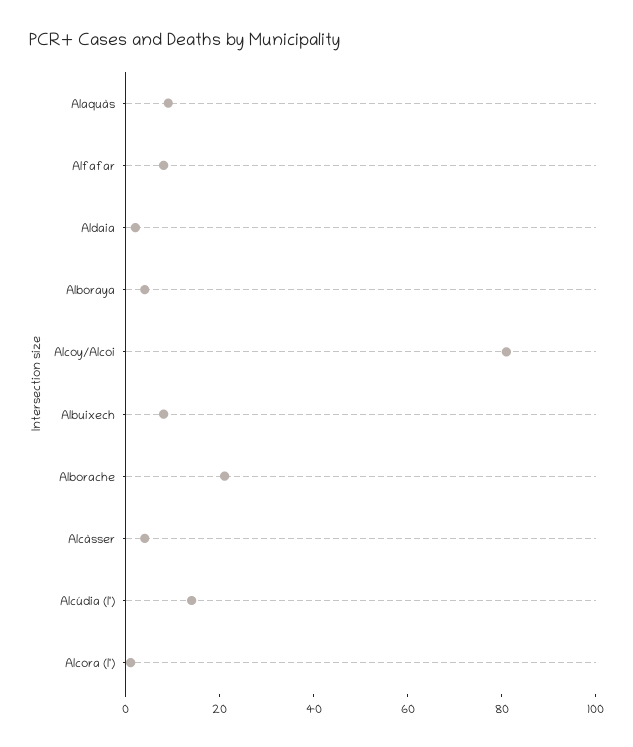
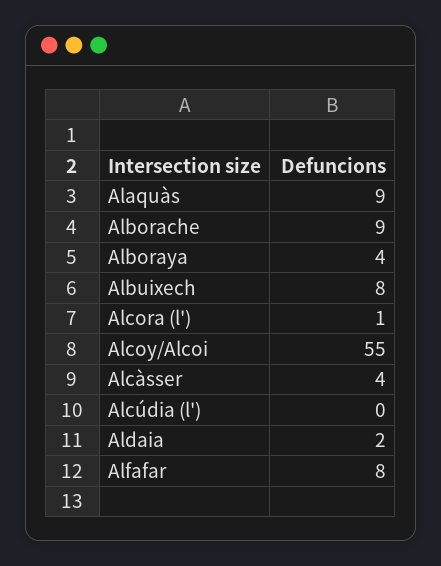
  {
    "Alaquàs": 9,
    "Alfafar": 8,
    "Aldaia": 2,
    "Alboraya": 4,
-   "Alcoy/Alcoi": 80,
+   "Alcoy/Alcoi": 55,
    "Albuixech": 8,
-   "Alborache": 20,
+   "Alborache": 9,
    "Alcàsser": 4,
-   "Alcúdia (l')": 15,
+   "Alcúdia (l')": 0,
    "Alcora (l')": 1
  }

